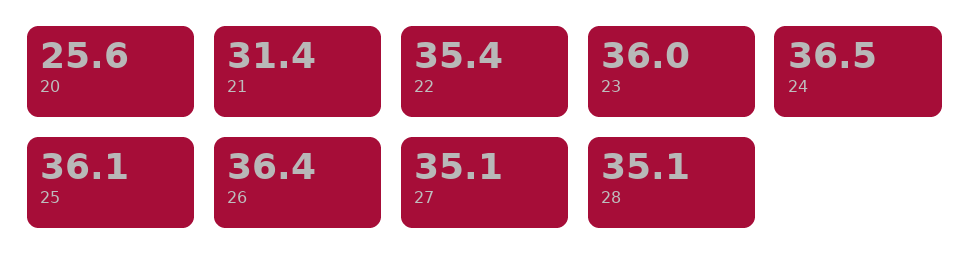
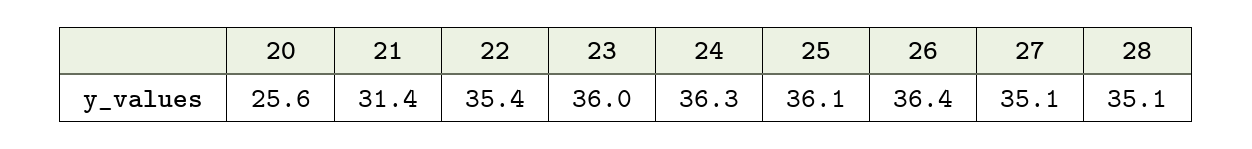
  {
    "20": 25.6,
    "21": 31.4,
    "22": 35.4,
    "23": 36,
-   "24": 36.5,
+   "24": 36.3,
    "25": 36.1,
    "26": 36.4,
    "27": 35.1,
    "28": 35.1
  }

